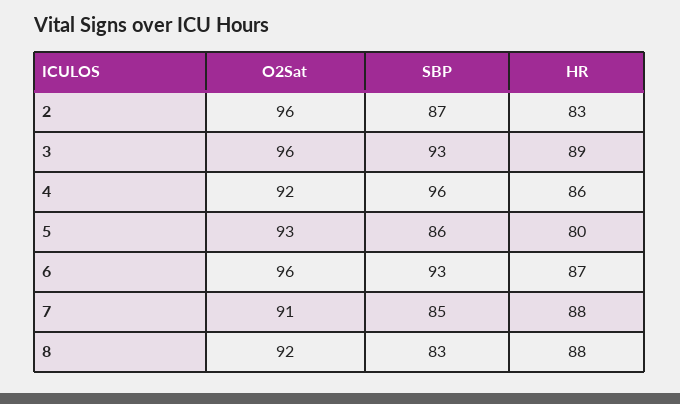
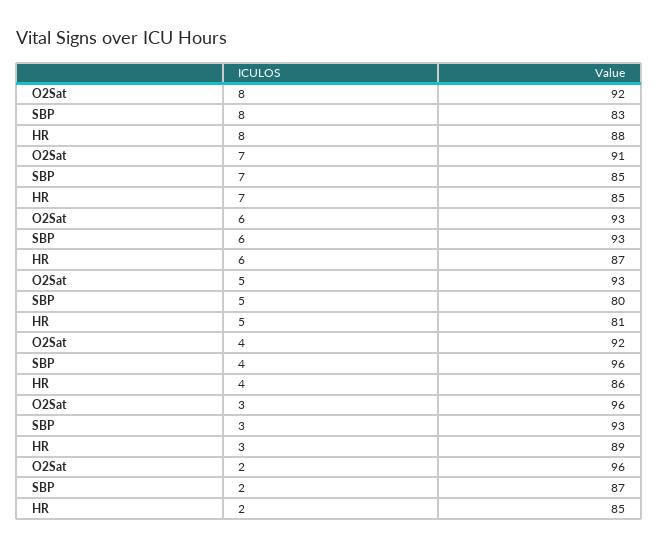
  {
    "O2Sat": {
      "2": 96,
      "3": 96,
      "4": 92,
      "5": 93,
-     "6": 96,
+     "6": 93,
      "7": 91,
      "8": 92
    },
    "SBP": {
      "2": 87,
      "3": 93,
      "4": 96,
-     "5": 86,
+     "5": 80,
      "6": 93,
      "7": 85,
      "8": 83
    },
    "HR": {
-     "2": 83,
+     "2": 85,
      "3": 89,
      "4": 86,
-     "5": 80,
+     "5": 81,
      "6": 87,
-     "7": 88,
+     "7": 85,
      "8": 88
    }
  }

